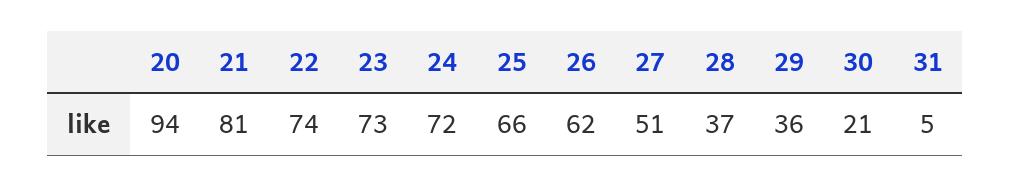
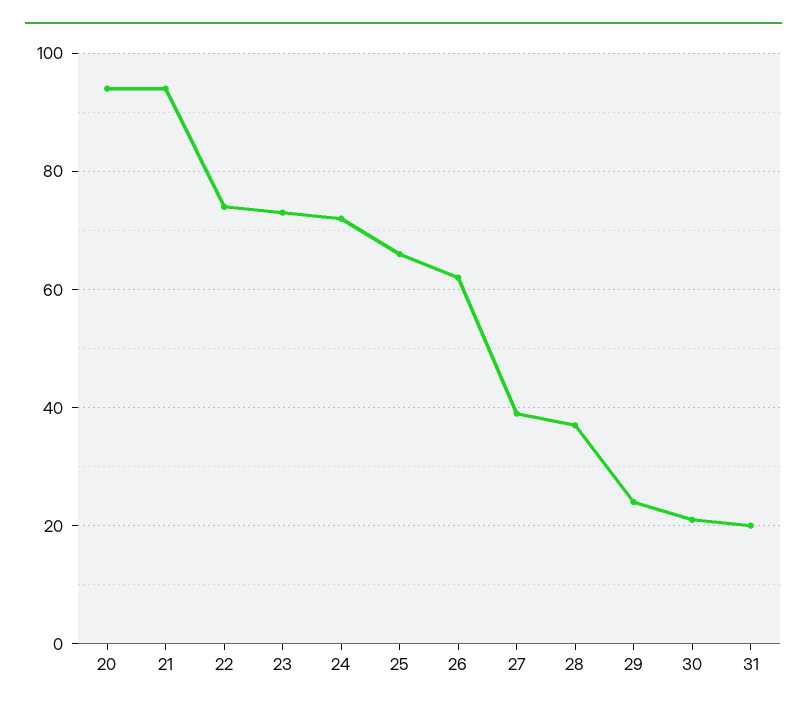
  {
    "20": 94,
-   "21": 81,
+   "21": 95,
    "22": 74,
    "23": 73,
    "24": 72,
    "25": 66,
    "26": 62,
-   "27": 51,
+   "27": 40,
    "28": 37,
-   "29": 36,
+   "29": 25,
    "30": 21,
-   "31": 5
+   "31": 20
  }

